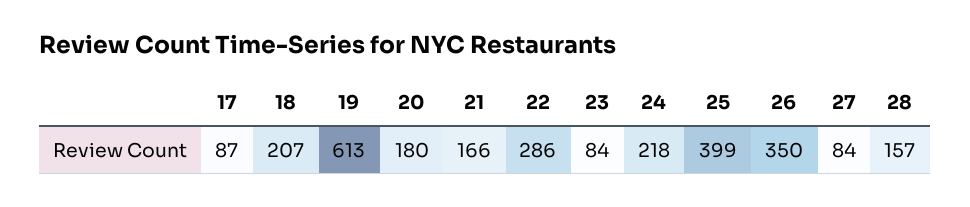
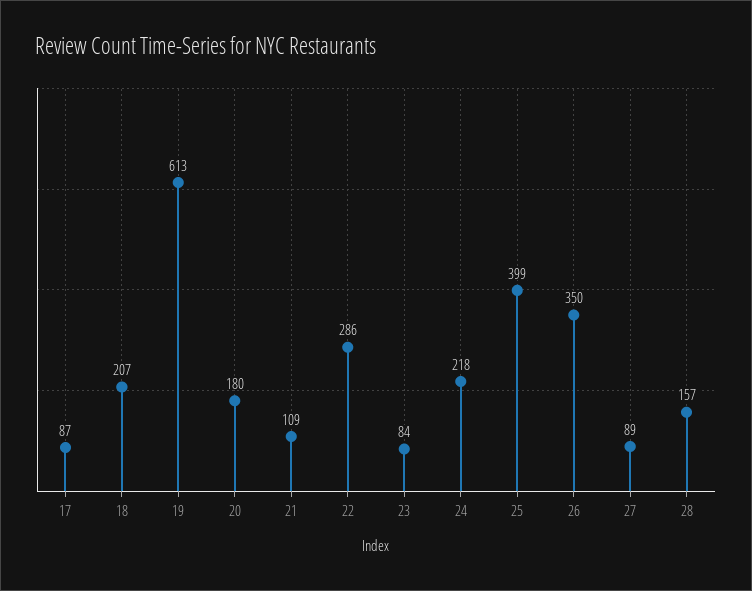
  {
    "17": 87,
    "18": 207,
    "19": 613,
    "20": 180,
-   "21": 166,
+   "21": 109,
    "22": 286,
    "23": 84,
    "24": 218,
    "25": 399,
    "26": 350,
-   "27": 84,
+   "27": 89,
    "28": 157
  }

